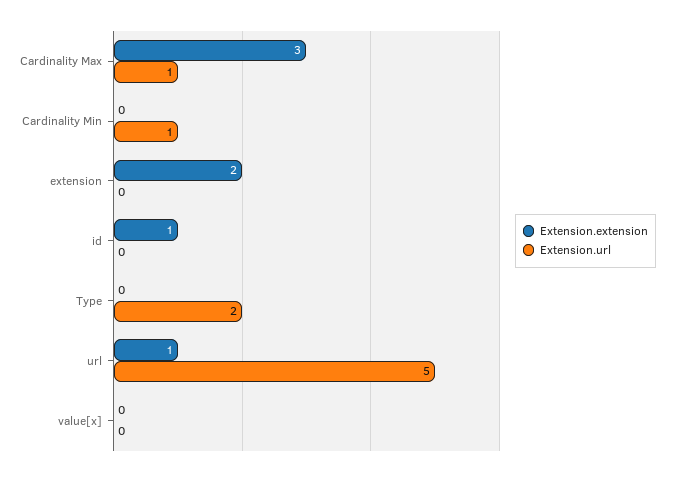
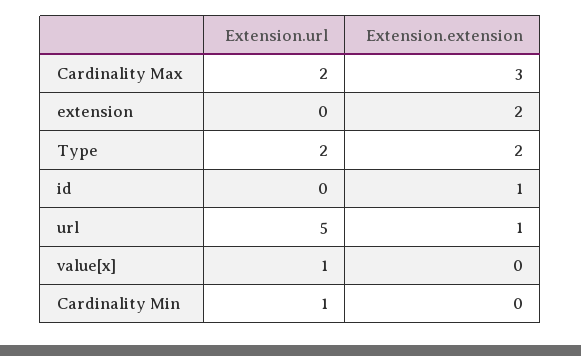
  {
    "Extension.extension": {
      "Cardinality Max": 3,
      "Cardinality Min": 0,
      "extension": 2,
      "id": 1,
-     "Type": 0,
+     "Type": 2,
      "url": 1,
      "value[x]": 0
    },
    "Extension.url": {
-     "Cardinality Max": 1,
+     "Cardinality Max": 2,
      "Cardinality Min": 1,
      "extension": 0,
      "id": 0,
      "Type": 2,
      "url": 5,
-     "value[x]": 0
+     "value[x]": 1
    }
  }

